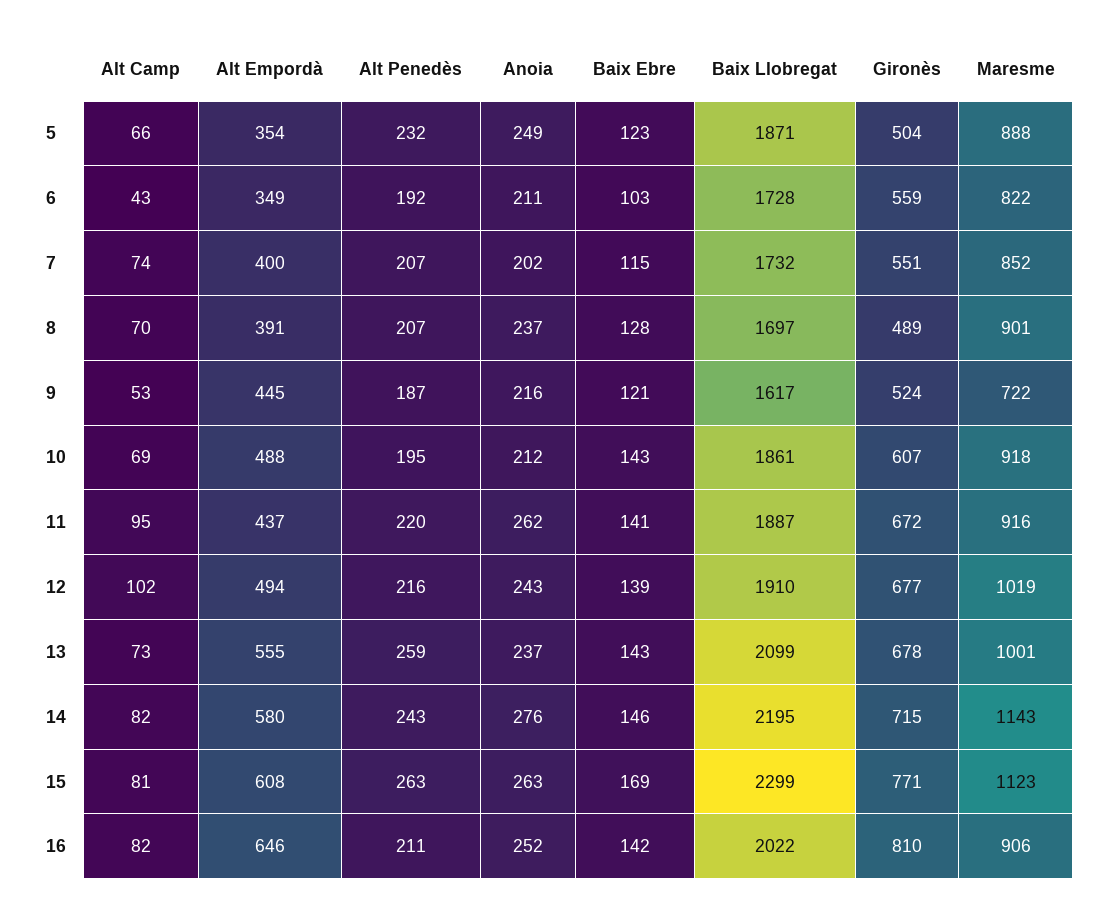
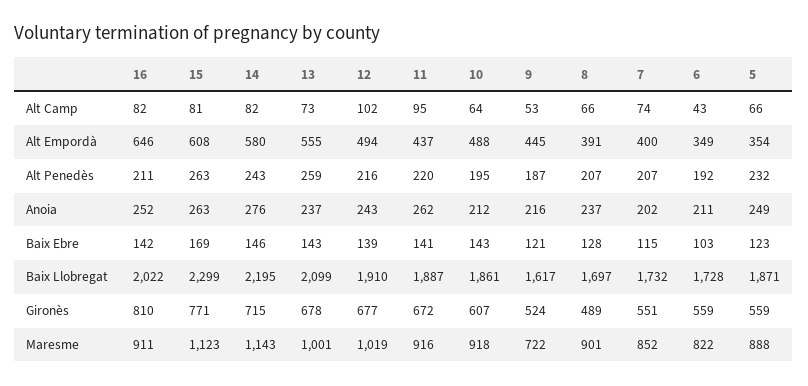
  {
    "Alt Camp": {
      "5": 66,
      "6": 43,
      "7": 74,
-     "8": 70,
+     "8": 66,
      "9": 53,
-     "10": 69,
+     "10": 64,
      "11": 95,
      "12": 102,
      "13": 73,
      "14": 82,
      "15": 81,
      "16": 82
    },
    "Alt Empordà": {
      "5": 354,
      "6": 349,
      "7": 400,
      "8": 391,
      "9": 445,
      "10": 488,
      "11": 437,
      "12": 494,
      "13": 555,
      "14": 580,
      "15": 608,
      "16": 646
    },
    "Alt Penedès": {
      "5": 232,
      "6": 192,
      "7": 207,
      "8": 207,
      "9": 187,
      "10": 195,
      "11": 220,
      "12": 216,
      "13": 259,
      "14": 243,
      "15": 263,
      "16": 211
    },
    "Anoia": {
      "5": 249,
      "6": 211,
      "7": 202,
      "8": 237,
      "9": 216,
      "10": 212,
      "11": 262,
      "12": 243,
      "13": 237,
      "14": 276,
      "15": 263,
      "16": 252
    },
    "Baix Ebre": {
      "5": 123,
      "6": 103,
      "7": 115,
      "8": 128,
      "9": 121,
      "10": 143,
      "11": 141,
      "12": 139,
      "13": 143,
      "14": 146,
      "15": 169,
      "16": 142
    },
    "Baix Llobregat": {
      "5": 1871,
      "6": 1728,
      "7": 1732,
      "8": 1697,
      "9": 1617,
      "10": 1861,
      "11": 1887,
      "12": 1910,
      "13": 2099,
      "14": 2195,
      "15": 2299,
      "16": 2022
    },
    "Gironès": {
-     "5": 504,
+     "5": 559,
      "6": 559,
      "7": 551,
      "8": 489,
      "9": 524,
      "10": 607,
      "11": 672,
      "12": 677,
      "13": 678,
      "14": 715,
      "15": 771,
      "16": 810
    },
    "Maresme": {
      "5": 888,
      "6": 822,
      "7": 852,
      "8": 901,
      "9": 722,
      "10": 918,
      "11": 916,
      "12": 1019,
      "13": 1001,
      "14": 1143,
      "15": 1123,
-     "16": 906
+     "16": 911
    }
  }

